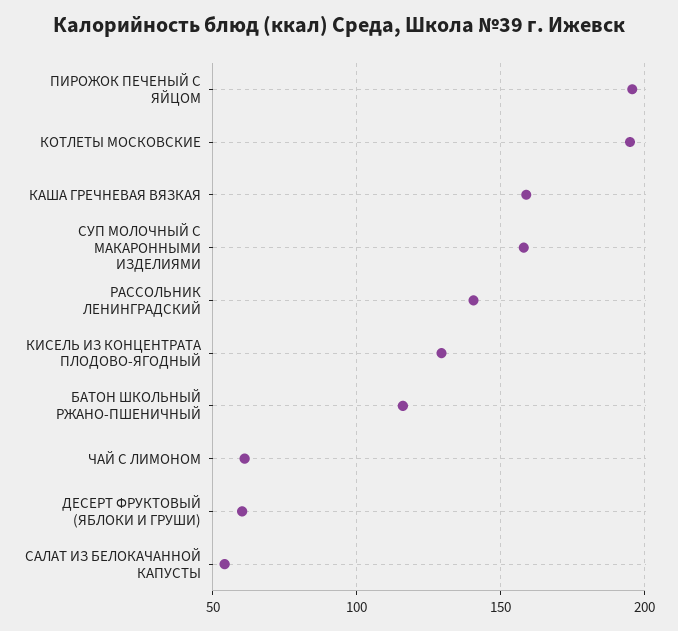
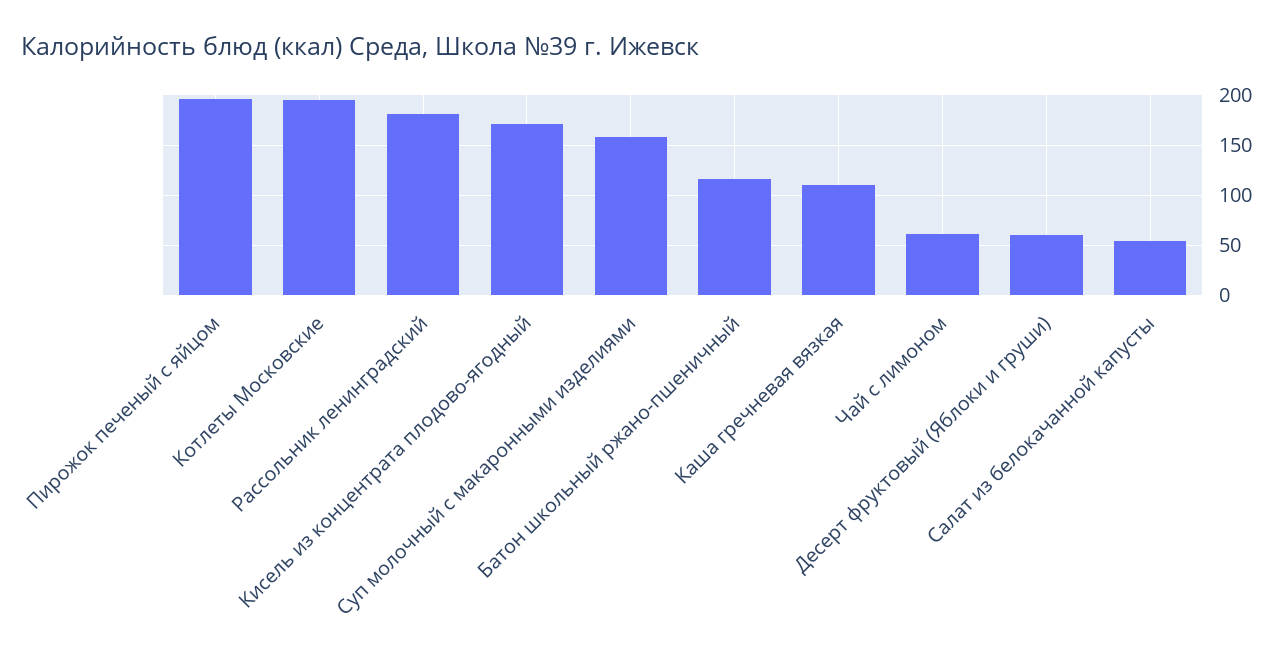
  {
    "ПИРОЖОК ПЕЧЕНЫЙ С ЯЙЦОМ": 195,
    "КОТЛЕТЫ МОСКОВСКИЕ": 195,
-   "КАША ГРЕЧНЕВАЯ ВЯЗКАЯ": 160,
+   "КАША ГРЕЧНЕВАЯ ВЯЗКАЯ": 110,
    "СУП МОЛОЧНЫЙ С МАКАРОННЫМИ ИЗДЕЛИЯМИ": 160,
-   "РАССОЛЬНИК ЛЕНИНГРАДСКИЙ": 140,
+   "РАССОЛЬНИК ЛЕНИНГРАДСКИЙ": 180,
-   "КИСЕЛЬ ИЗ КОНЦЕНТРАТА ПЛОДОВО-ЯГОДНЫЙ": 130,
+   "КИСЕЛЬ ИЗ КОНЦЕНТРАТА ПЛОДОВО-ЯГОДНЫЙ": 170,
    "БАТОН ШКОЛЬНЫЙ РЖАНО-ПШЕНИЧНЫЙ": 115,
    "ЧАЙ С ЛИМОНОМ": 60,
    "ДЕСЕРТ ФРУКТОВЫЙ (ЯБЛОКИ И ГРУШИ)": 60,
    "САЛАТ ИЗ БЕЛОКАЧАННОЙ КАПУСТЫ": 55
  }

